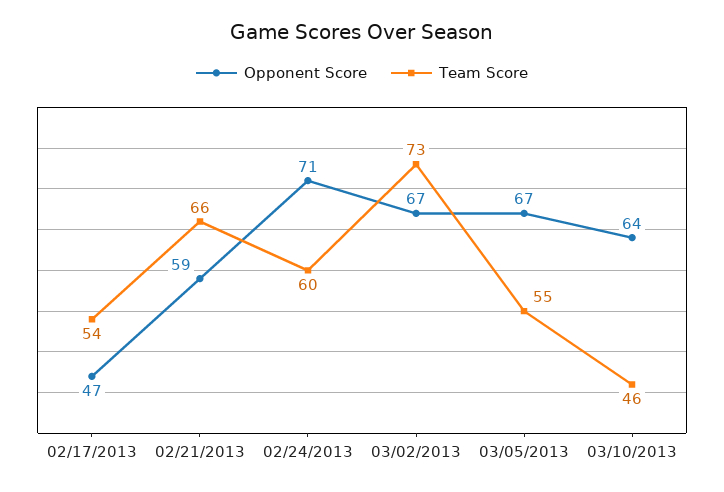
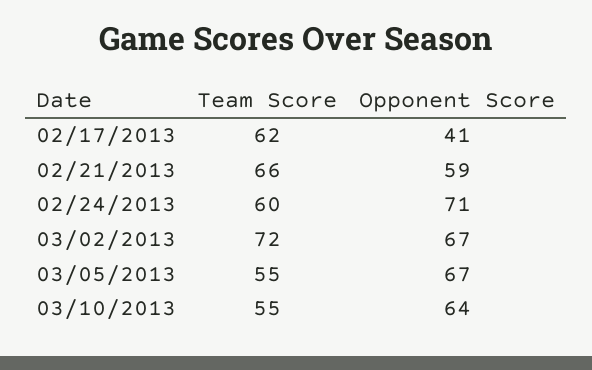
  {
    "Opponent Score": {
-     "02/17/2013": 47,
+     "02/17/2013": 41,
      "02/21/2013": 59,
      "02/24/2013": 71,
      "03/02/2013": 67,
      "03/05/2013": 67,
      "03/10/2013": 64
    },
    "Team Score": {
-     "02/17/2013": 54,
+     "02/17/2013": 62,
      "02/21/2013": 66,
      "02/24/2013": 60,
-     "03/02/2013": 73,
+     "03/02/2013": 72,
      "03/05/2013": 55,
-     "03/10/2013": 46
+     "03/10/2013": 55
    }
  }

